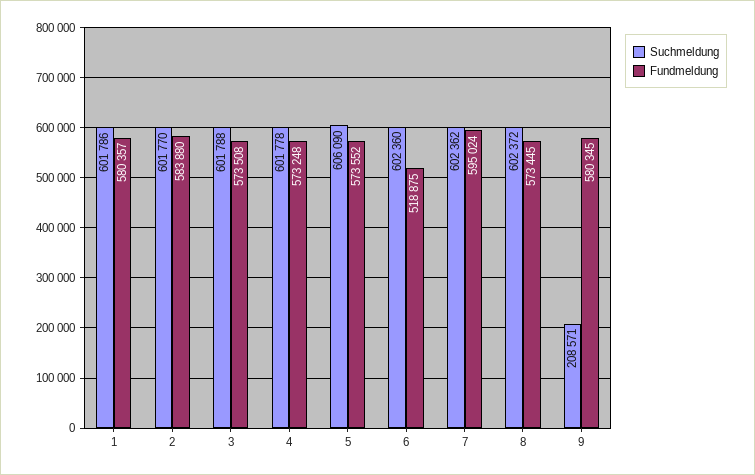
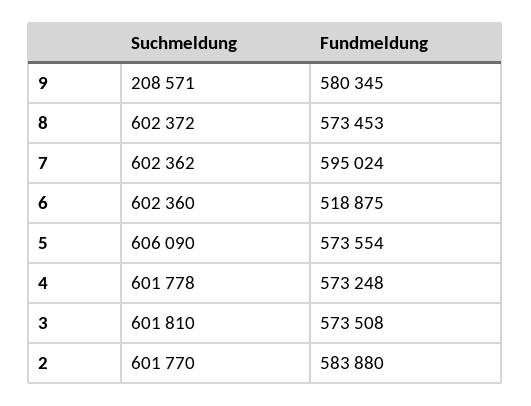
  {
    "Suchmeldung": {
-     "1": 601786,
      "2": 601770,
-     "3": 601788,
+     "3": 601810,
      "4": 601778,
      "5": 606090,
      "6": 602360,
      "7": 602362,
      "8": 602372,
      "9": 208571
    },
    "Fundmeldung": {
-     "1": 580357,
      "2": 583880,
      "3": 573508,
      "4": 573248,
-     "5": 573552,
+     "5": 573554,
      "6": 518875,
      "7": 595024,
-     "8": 573445,
+     "8": 573453,
      "9": 580345
    }
  }

